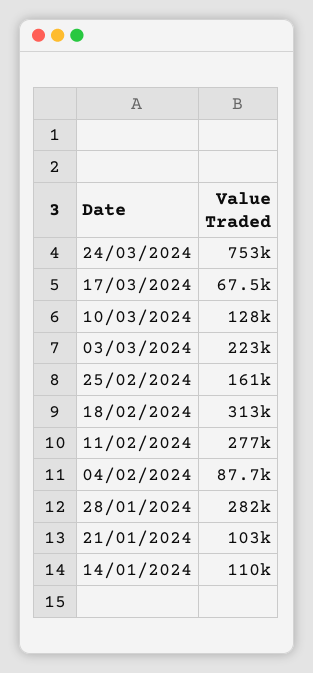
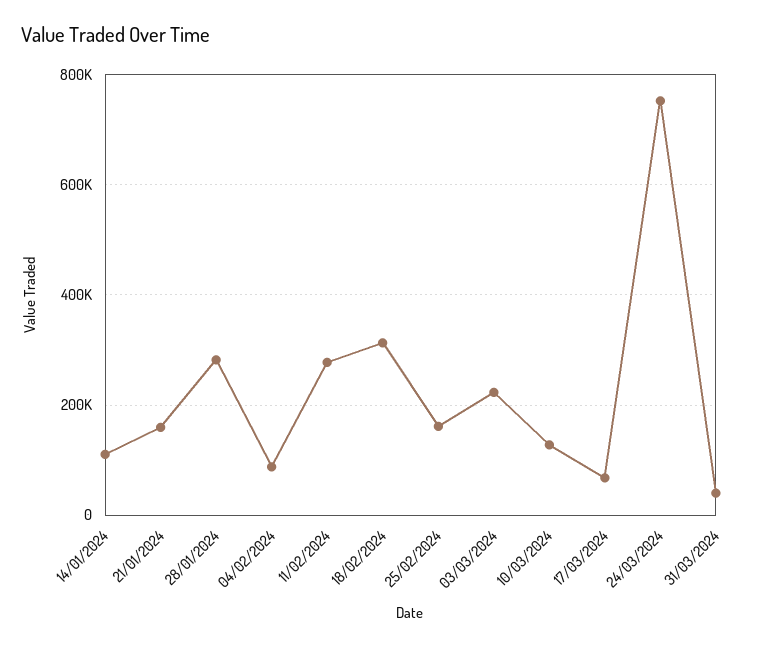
  {
    "24/03/2024": 753000,
    "17/03/2024": 67500,
    "10/03/2024": 128000,
    "03/03/2024": 223000,
    "25/02/2024": 161000,
    "18/02/2024": 313000,
    "11/02/2024": 277000,
    "04/02/2024": 87700,
    "28/01/2024": 282000,
-   "21/01/2024": 103000,
+   "21/01/2024": 160000,
-   "14/01/2024": 110000
+   "14/01/2024": 110000,
+   "31/03/2024": 40000
  }

